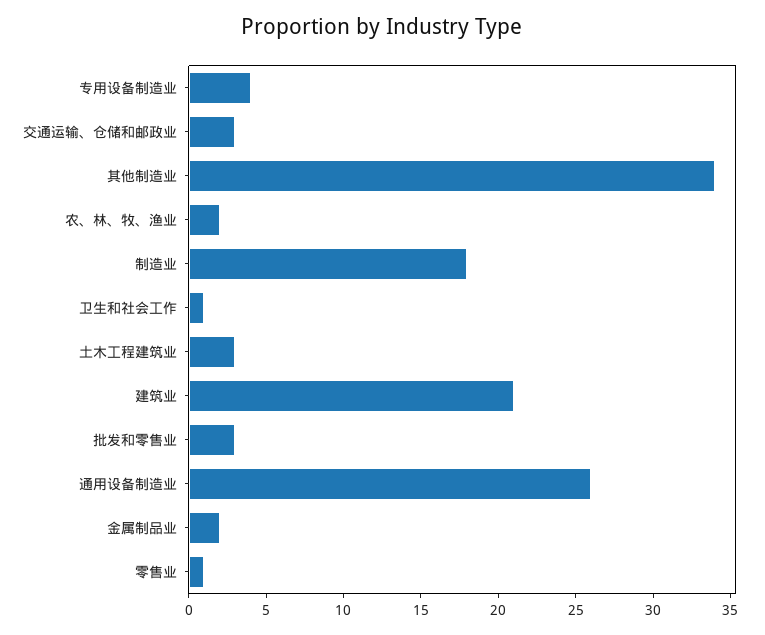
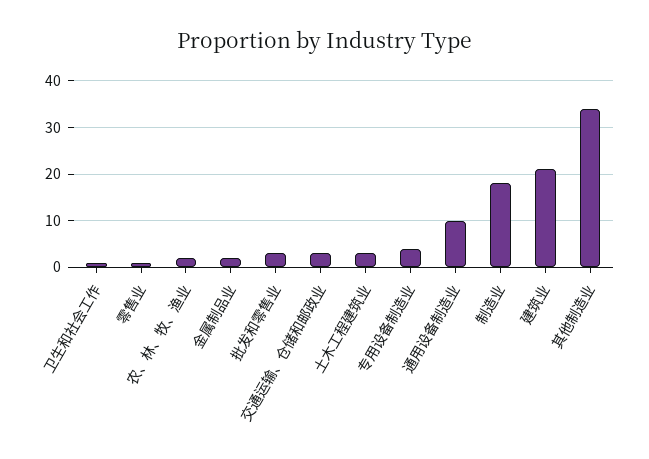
  {
    "专用设备制造业": 4,
    "交通运输、仓储和邮政业": 3,
    "其他制造业": 34,
    "农、林、牧、渔业": 2,
    "制造业": 18,
    "卫生和社会工作": 1,
    "土木工程建筑业": 3,
    "建筑业": 21,
    "批发和零售业": 3,
-   "通用设备制造业": 26,
+   "通用设备制造业": 10,
    "金属制品业": 2,
    "零售业": 1
  }

